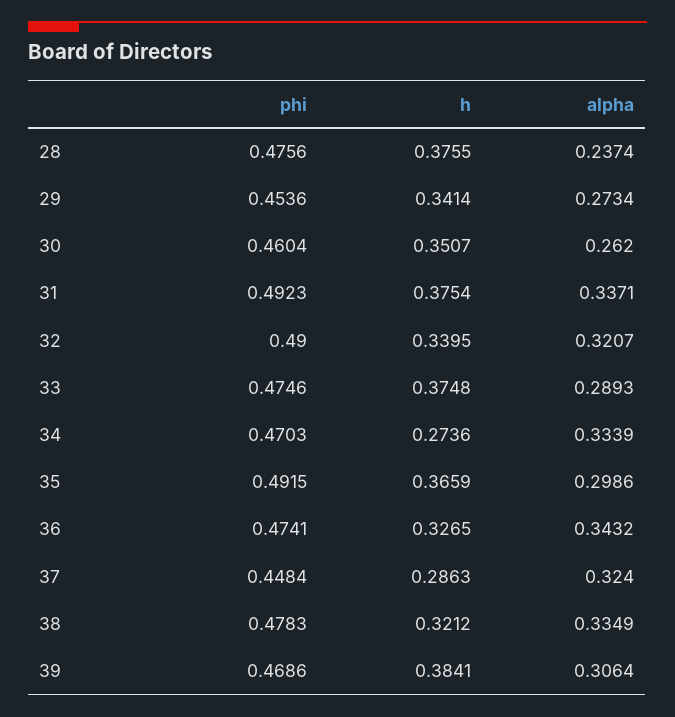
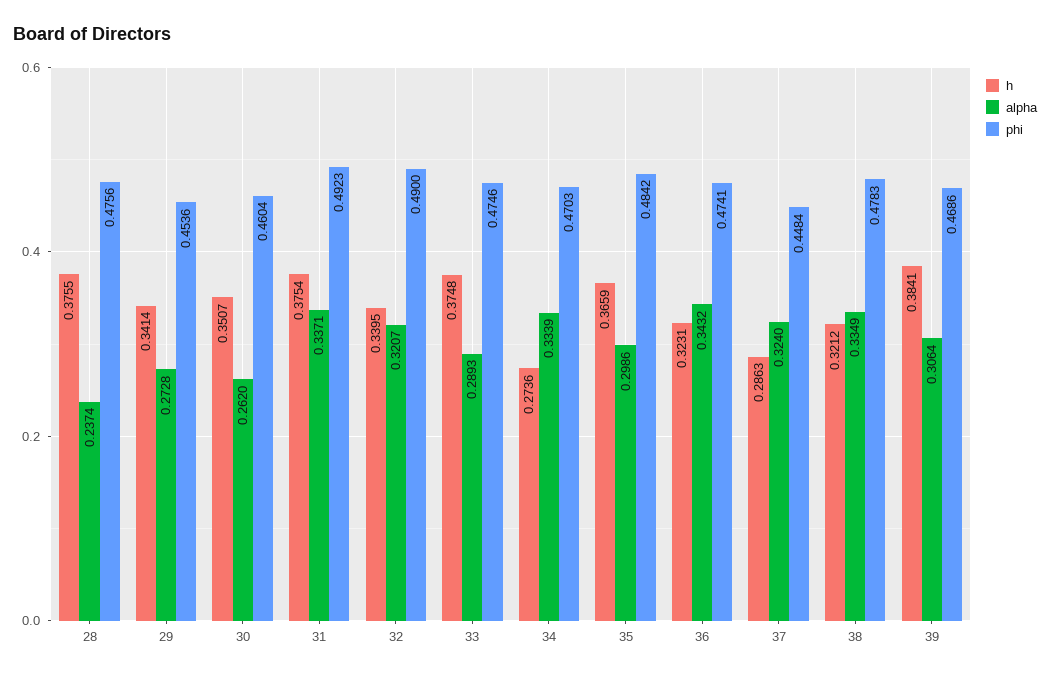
  {
    "phi": {
      "28": 0.4756,
      "29": 0.4536,
      "30": 0.4604,
      "31": 0.4923,
      "32": 0.49,
      "33": 0.4746,
      "34": 0.4703,
-     "35": 0.4915,
+     "35": 0.4842,
      "36": 0.4741,
      "37": 0.4484,
      "38": 0.4783,
      "39": 0.4686
    },
    "h": {
      "28": 0.3755,
      "29": 0.3414,
      "30": 0.3507,
      "31": 0.3754,
      "32": 0.3395,
      "33": 0.3748,
      "34": 0.2736,
      "35": 0.3659,
-     "36": 0.3265,
+     "36": 0.3231,
      "37": 0.2863,
      "38": 0.3212,
      "39": 0.3841
    },
    "alpha": {
      "28": 0.2374,
-     "29": 0.2734,
+     "29": 0.2728,
      "30": 0.262,
      "31": 0.3371,
      "32": 0.3207,
      "33": 0.2893,
      "34": 0.3339,
      "35": 0.2986,
      "36": 0.3432,
      "37": 0.324,
      "38": 0.3349,
      "39": 0.3064
    }
  }

